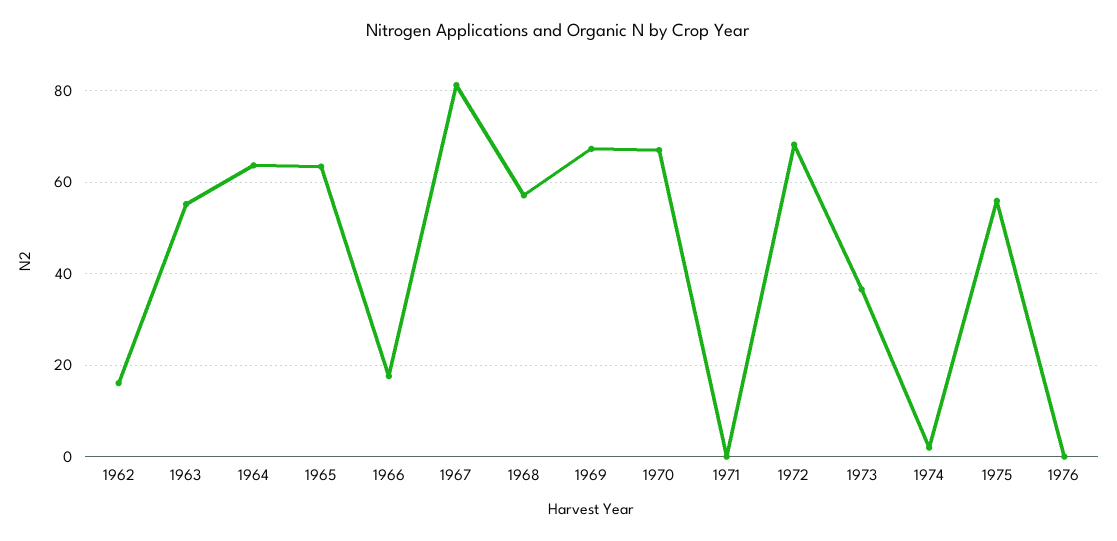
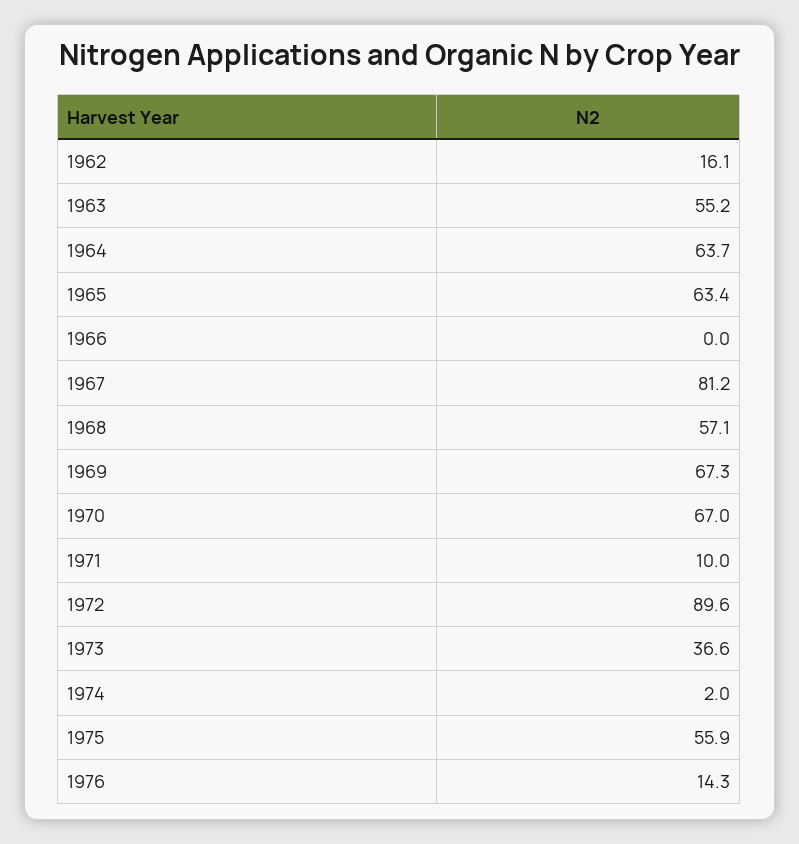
  {
    "1962": 16.1,
    "1963": 55.2,
    "1964": 63.7,
    "1965": 63.4,
-   "1966": 18,
+   "1966": 0,
    "1967": 81.2,
    "1968": 57.1,
    "1969": 67.3,
    "1970": 67,
-   "1971": 0,
+   "1971": 10,
-   "1972": 68,
+   "1972": 89.6,
    "1973": 36.6,
    "1974": 2,
    "1975": 55.9,
-   "1976": 0
+   "1976": 14.3
  }

